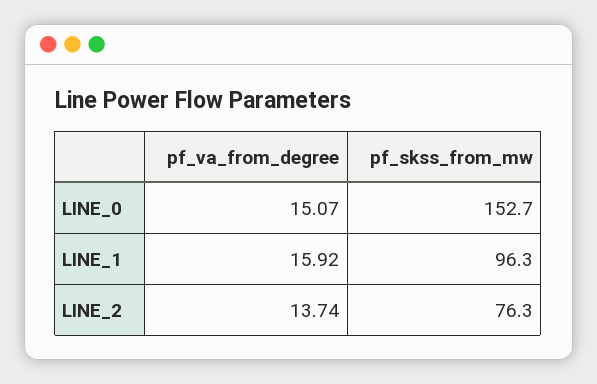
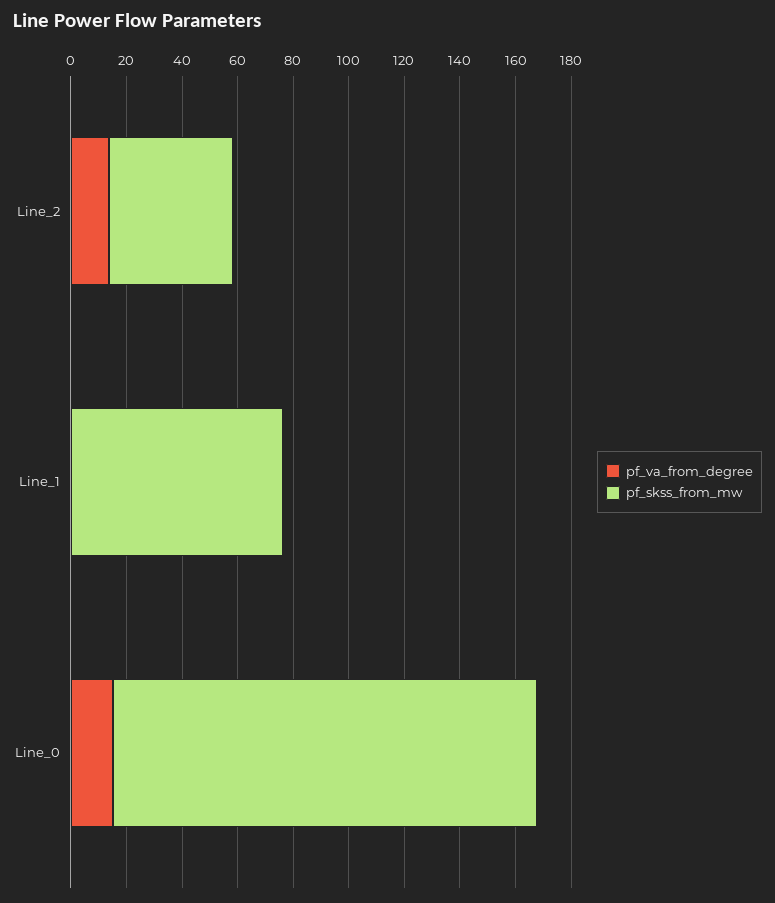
  {
    "pf_va_from_degree": {
      "LINE_0": 15.07,
-     "LINE_1": 15.92,
+     "LINE_1": 0,
      "LINE_2": 13.74
    },
    "pf_skss_from_mw": {
      "LINE_0": 152.7,
-     "LINE_1": 96.3,
+     "LINE_1": 75,
-     "LINE_2": 76.3
+     "LINE_2": 45
    }
  }

